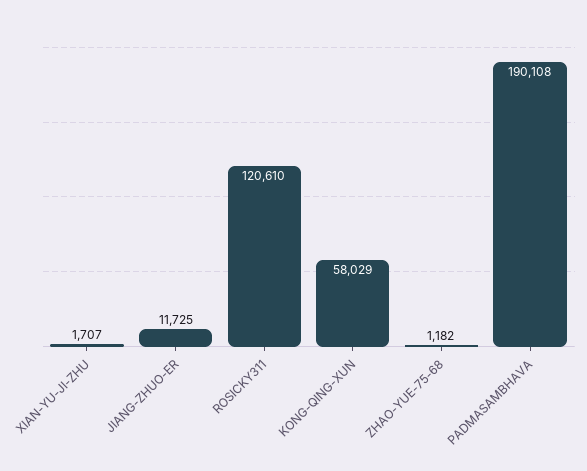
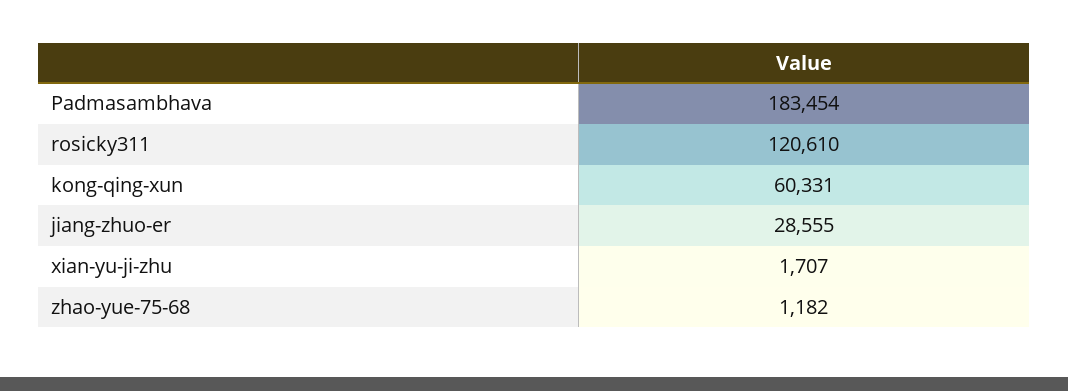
  {
    "XIAN-YU-JI-ZHU": 1707,
-   "JIANG-ZHUO-ER": 11725,
+   "JIANG-ZHUO-ER": 28555,
    "ROSICKY311": 120610,
-   "KONG-QING-XUN": 58029,
+   "KONG-QING-XUN": 60331,
    "ZHAO-YUE-75-68": 1182,
-   "PADMASAMBHAVA": 190108
+   "PADMASAMBHAVA": 183454
  }

